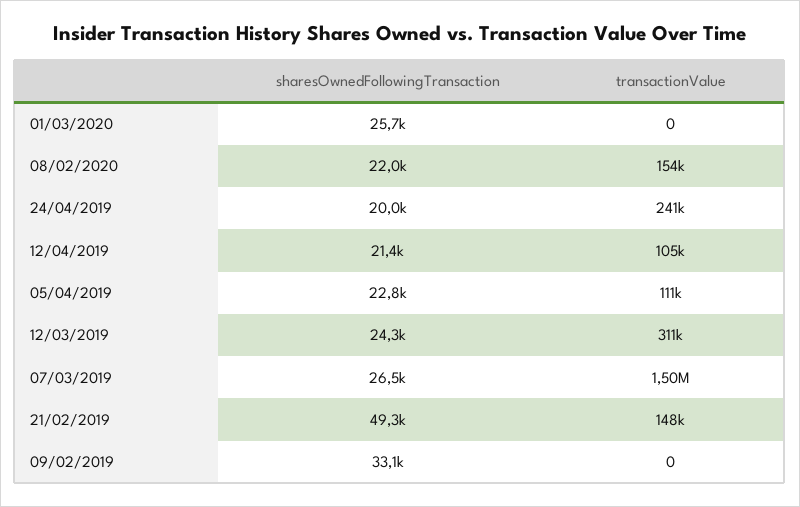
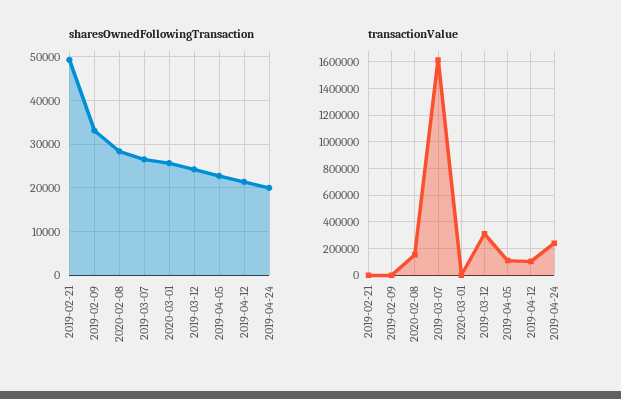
  {
    "sharesOwnedFollowingTransaction": {
      "01/03/2020": 25700,
-     "08/02/2020": 22000,
+     "08/02/2020": 28000,
      "24/04/2019": 20000,
      "12/04/2019": 21400,
      "05/04/2019": 22800,
      "12/03/2019": 24300,
      "07/03/2019": 26500,
      "21/02/2019": 49300,
      "09/02/2019": 33100
    },
    "transactionValue": {
      "01/03/2020": 0,
      "08/02/2020": 154000,
      "24/04/2019": 241000,
      "12/04/2019": 105000,
      "05/04/2019": 111000,
      "12/03/2019": 311000,
-     "07/03/2019": 1500000,
+     "07/03/2019": 1600000,
-     "21/02/2019": 148000,
+     "21/02/2019": 0,
      "09/02/2019": 0
    }
  }

